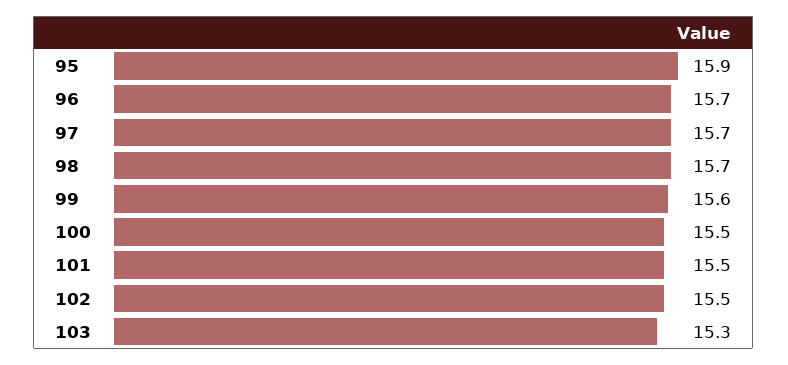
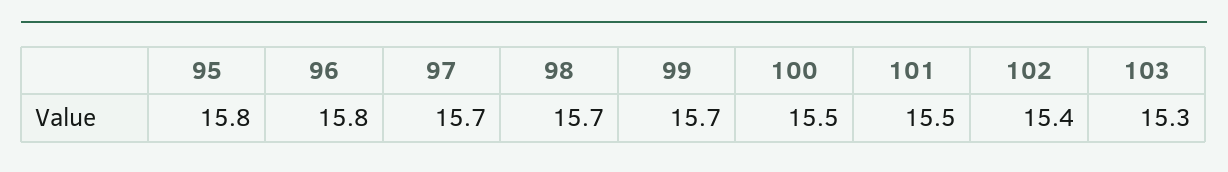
  {
-   "95": 15.9,
+   "95": 15.8,
-   "96": 15.7,
+   "96": 15.8,
    "97": 15.7,
    "98": 15.7,
-   "99": 15.6,
+   "99": 15.7,
    "100": 15.5,
    "101": 15.5,
-   "102": 15.5,
+   "102": 15.4,
    "103": 15.3
  }

